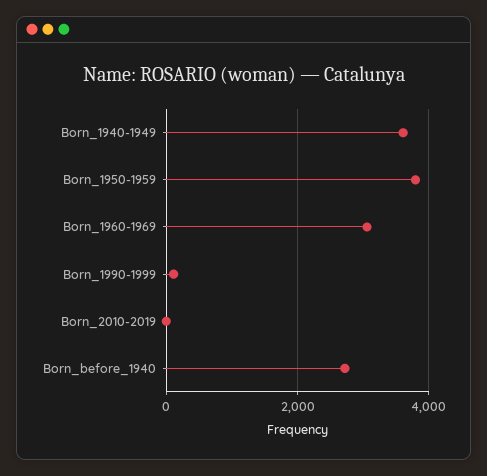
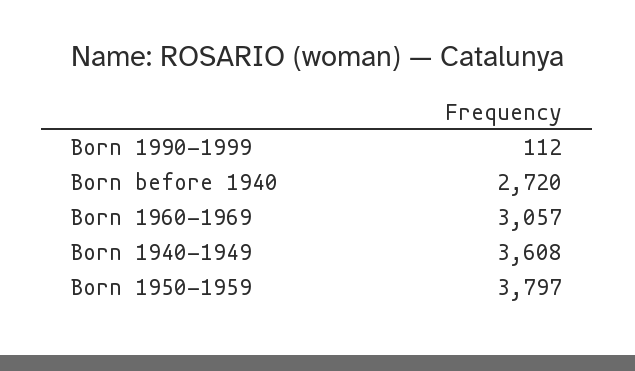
  {
    "Born_1940-1949": 3608,
    "Born_1950-1959": 3797,
    "Born_1960-1969": 3057,
    "Born_1990-1999": 112,
-   "Born_2010-2019": 0,
    "Born_before_1940": 2720
  }

